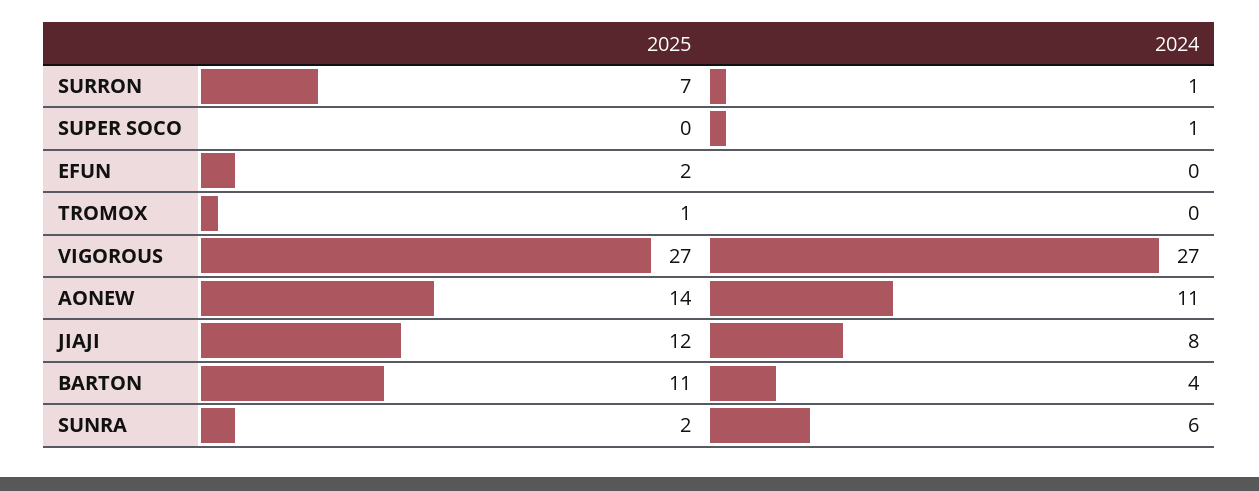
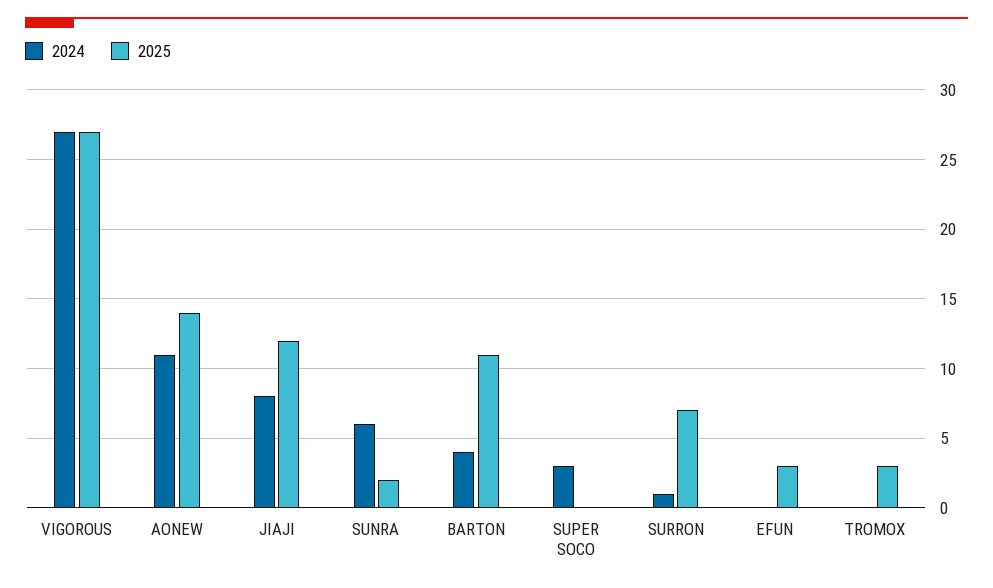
  {
    "2025": {
      "SURRON": 7,
      "SUPER SOCO": 0,
-     "EFUN": 2,
+     "EFUN": 3,
-     "TROMOX": 1,
+     "TROMOX": 3,
      "VIGOROUS": 27,
      "AONEW": 14,
      "JIAJI": 12,
      "BARTON": 11,
      "SUNRA": 2
    },
    "2024": {
      "SURRON": 1,
-     "SUPER SOCO": 1,
+     "SUPER SOCO": 3,
      "EFUN": 0,
      "TROMOX": 0,
      "VIGOROUS": 27,
      "AONEW": 11,
      "JIAJI": 8,
      "BARTON": 4,
      "SUNRA": 6
    }
  }

